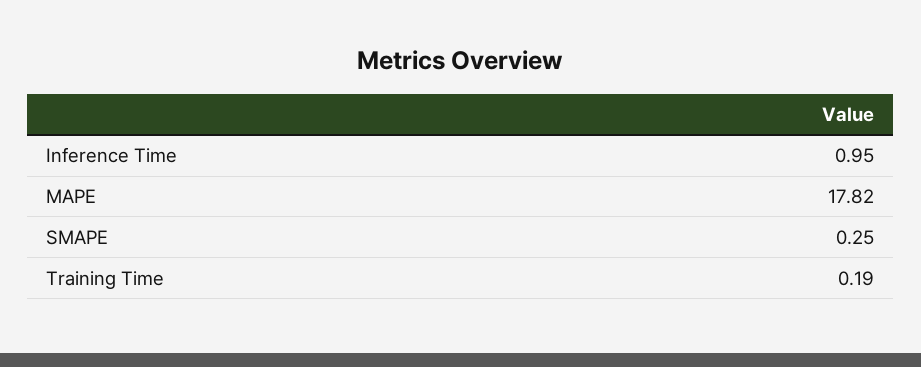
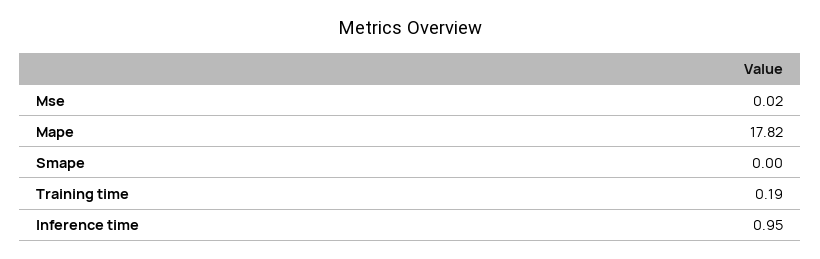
  {
    "Inference Time": 0.95,
    "MAPE": 17.82,
-   "SMAPE": 0.25,
+   "SMAPE": 0,
-   "Training Time": 0.19
+   "Training Time": 0.19,
+   "Mse": 0.02
  }

